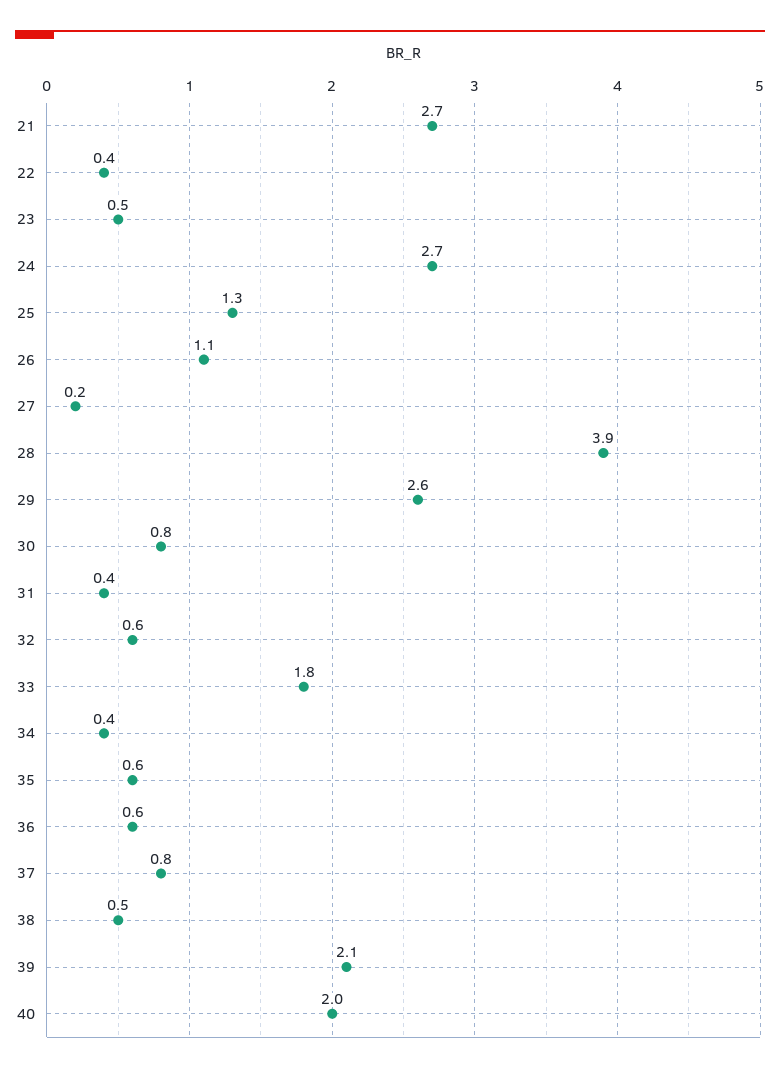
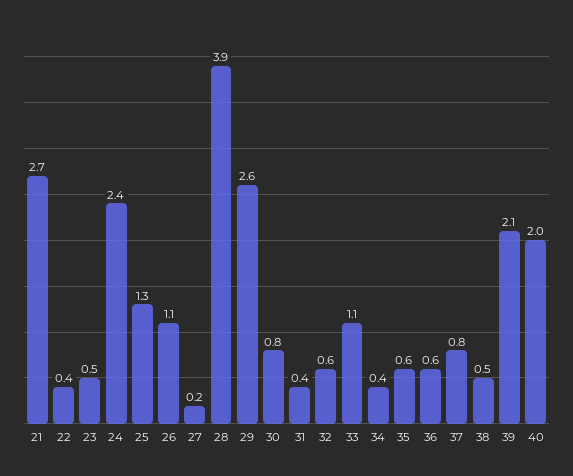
  {
    "21": 2.7,
    "22": 0.4,
    "23": 0.5,
-   "24": 2.7,
+   "24": 2.4,
    "25": 1.3,
    "26": 1.1,
    "27": 0.2,
    "28": 3.9,
    "29": 2.6,
    "30": 0.8,
    "31": 0.4,
    "32": 0.6,
-   "33": 1.8,
+   "33": 1.1,
    "34": 0.4,
    "35": 0.6,
    "36": 0.6,
    "37": 0.8,
    "38": 0.5,
    "39": 2.1,
    "40": 2
  }

